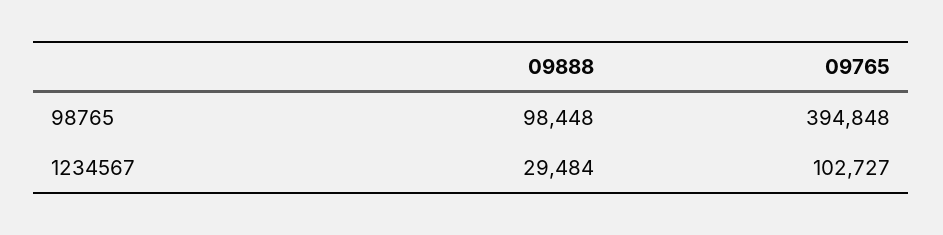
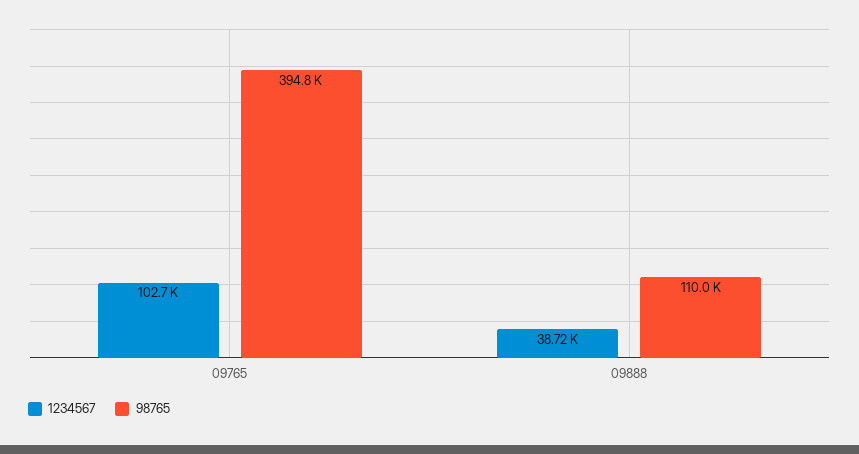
  {
    "98765": {
-     "09888": 98448,
+     "09888": 110000,
      "09765": 394848
    },
    "1234567": {
-     "09888": 29484,
+     "09888": 38720,
      "09765": 102727
    }
  }

